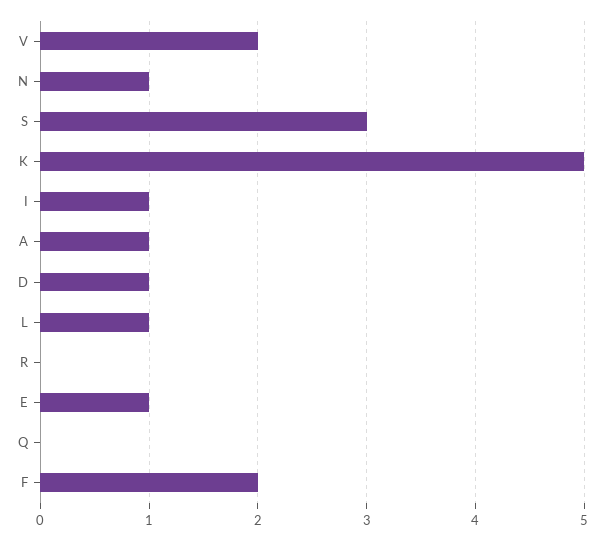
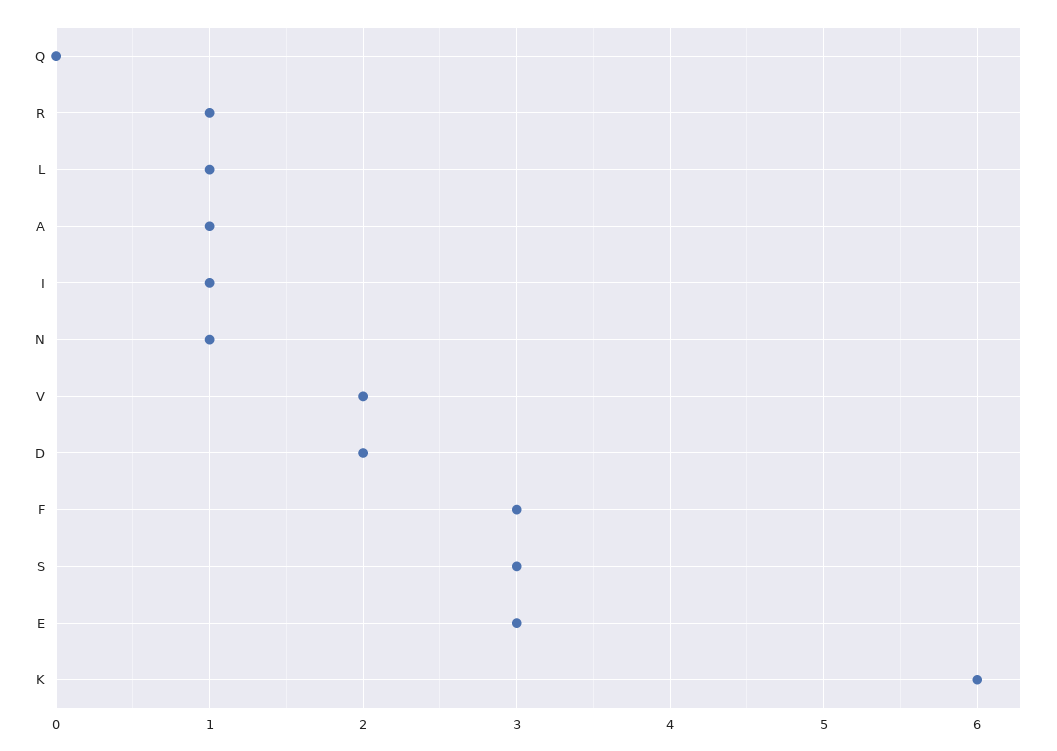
  {
    "V": 2,
    "N": 1,
    "S": 3,
-   "K": 5,
+   "K": 6,
    "I": 1,
    "A": 1,
-   "D": 1,
+   "D": 2,
    "L": 1,
-   "R": 0,
+   "R": 1,
-   "E": 1,
+   "E": 3,
    "Q": 0,
-   "F": 2
+   "F": 3
  }

